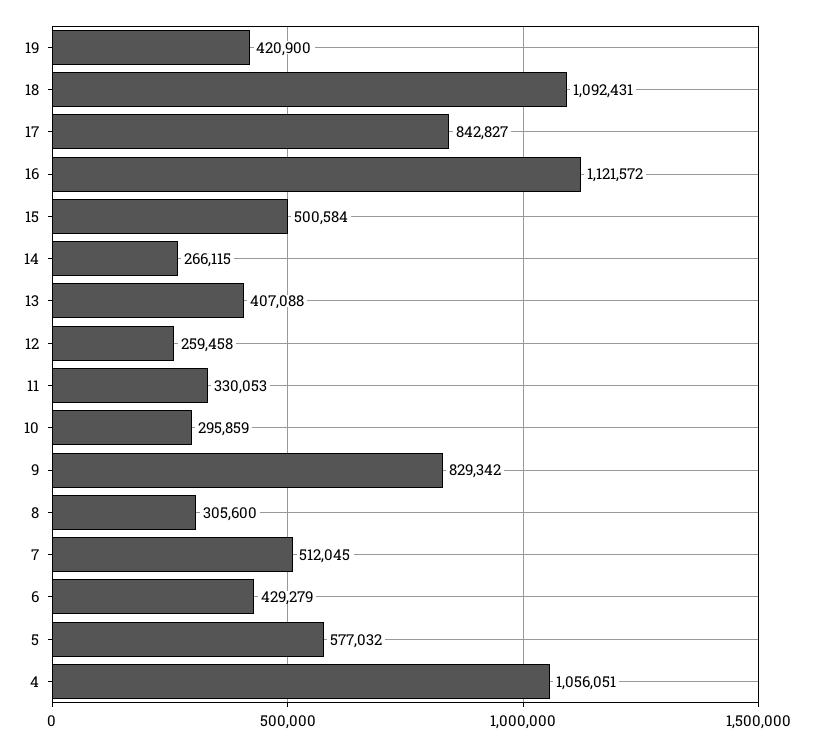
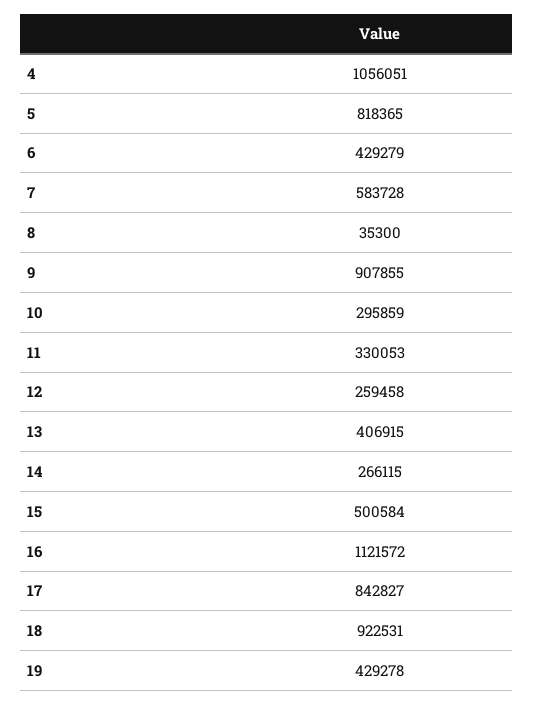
  {
-   "19": 420900,
+   "19": 429278,
-   "18": 1092431,
+   "18": 922531,
    "17": 842827,
    "16": 1121572,
    "15": 500584,
    "14": 266115,
-   "13": 407088,
+   "13": 406915,
    "12": 259458,
    "11": 330053,
    "10": 295859,
-   "9": 829342,
+   "9": 907855,
-   "8": 305600,
+   "8": 35300,
-   "7": 512045,
+   "7": 583728,
    "6": 429279,
-   "5": 577032,
+   "5": 818365,
    "4": 1056051
  }

